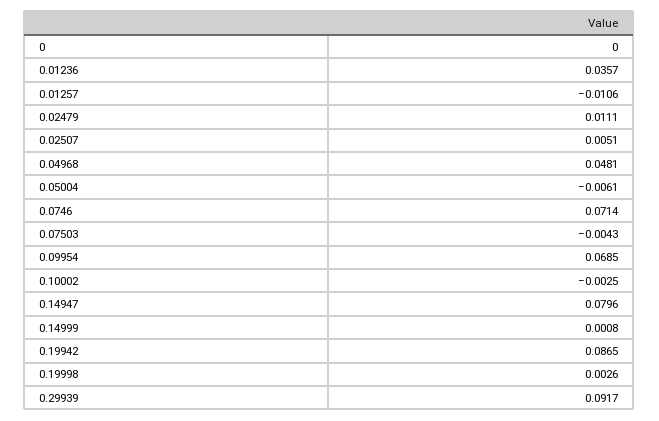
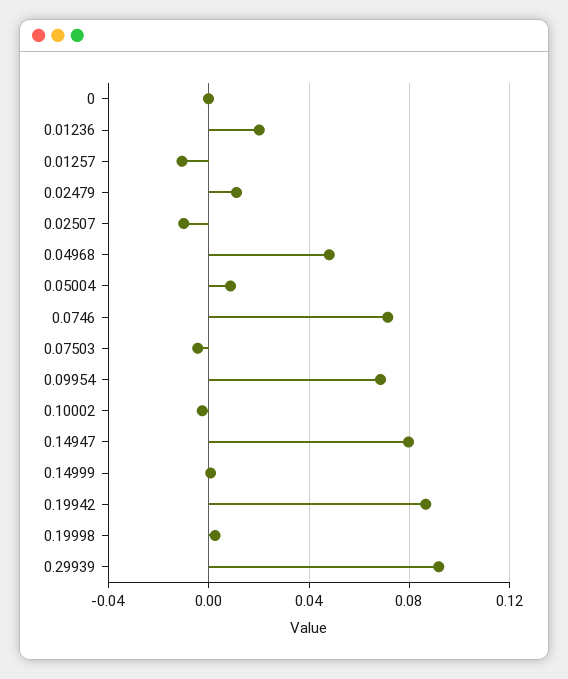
  {
    "0": 0,
-   "0.01236": 0.0357,
+   "0.01236": 0.02,
    "0.01257": -0.0106,
    "0.02479": 0.0111,
-   "0.02507": 0.0051,
+   "0.02507": -0.01,
    "0.04968": 0.0481,
-   "0.05004": -0.0061,
+   "0.05004": 0.01,
    "0.0746": 0.0714,
    "0.07503": -0.0043,
    "0.09954": 0.0685,
    "0.10002": -0.0025,
    "0.14947": 0.0796,
    "0.14999": 0.0008,
    "0.19942": 0.0865,
    "0.19998": 0.0026,
    "0.29939": 0.0917
  }

